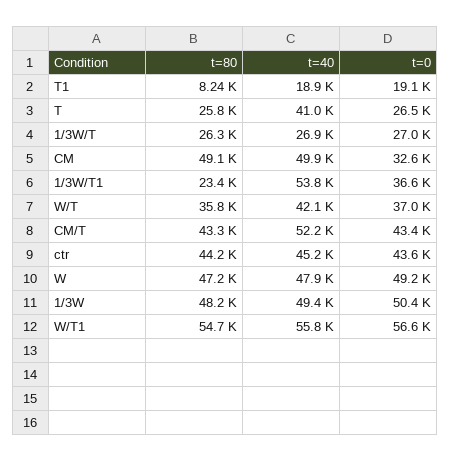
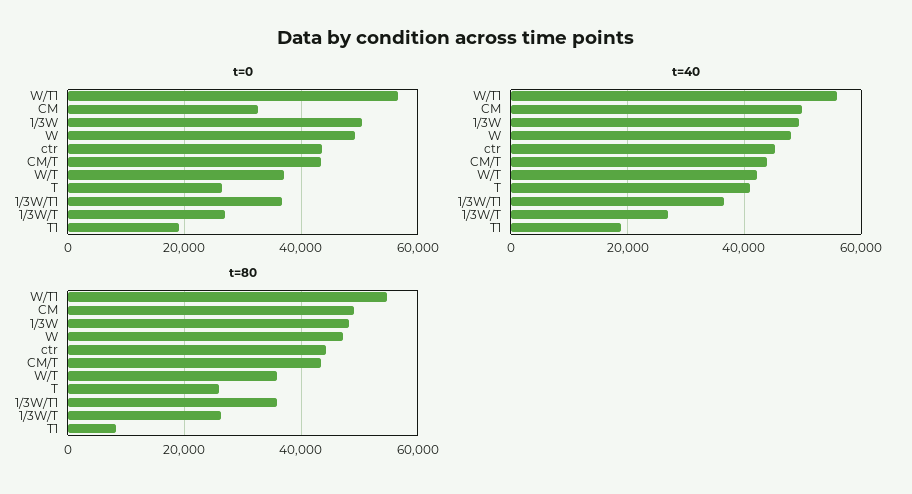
  {
    "t=80": {
      "T1": 8240,
      "T": 25800,
      "1/3W/T": 26300,
      "CM": 49100,
-     "1/3W/T1": 23400,
+     "1/3W/T1": 36000,
      "W/T": 35800,
      "CM/T": 43300,
      "ctr": 44200,
      "W": 47200,
      "1/3W": 48200,
      "W/T1": 54700
    },
    "t=40": {
      "T1": 18900,
      "T": 41000,
      "1/3W/T": 26900,
      "CM": 49900,
-     "1/3W/T1": 53800,
+     "1/3W/T1": 36000,
      "W/T": 42100,
-     "CM/T": 52200,
+     "CM/T": 44000,
      "ctr": 45200,
      "W": 47900,
      "1/3W": 49400,
      "W/T1": 55800
    },
    "t=0": {
      "T1": 19100,
      "T": 26500,
      "1/3W/T": 27000,
      "CM": 32600,
      "1/3W/T1": 36600,
      "W/T": 37000,
      "CM/T": 43400,
      "ctr": 43600,
      "W": 49200,
      "1/3W": 50400,
      "W/T1": 56600
    }
  }

